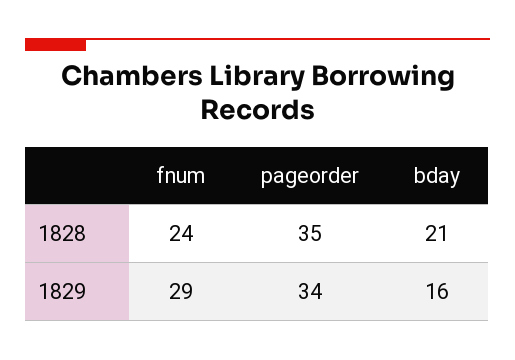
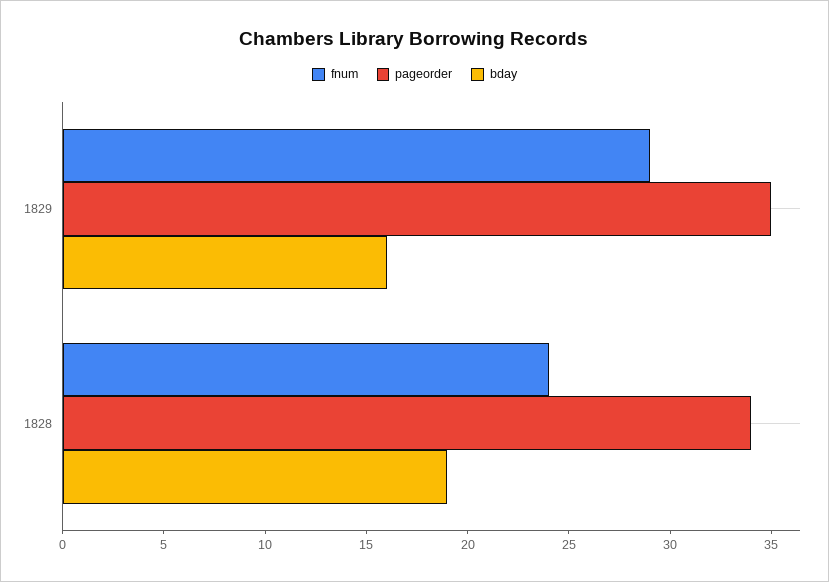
  {
    "fnum": {
      "1828": 24,
      "1829": 29
    },
    "pageorder": {
-     "1828": 35,
+     "1828": 34,
-     "1829": 34
+     "1829": 35
    },
    "bday": {
-     "1828": 21,
+     "1828": 19,
      "1829": 16
    }
  }

